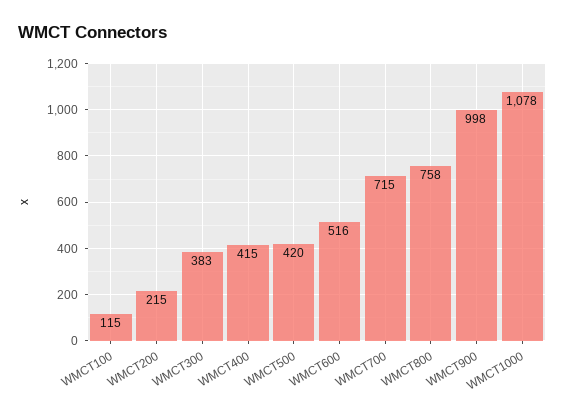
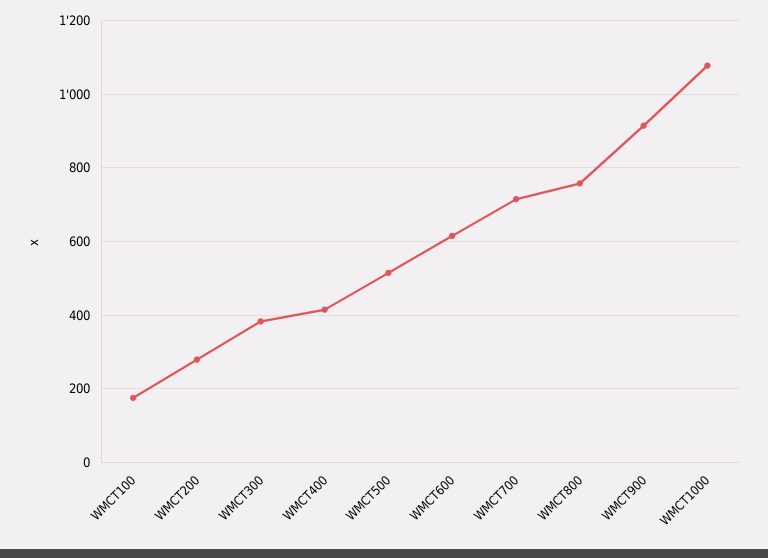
  {
-   "WMCT100": 115,
+   "WMCT100": 180,
-   "WMCT200": 215,
+   "WMCT200": 280,
    "WMCT300": 383,
    "WMCT400": 415,
-   "WMCT500": 420,
+   "WMCT500": 520,
-   "WMCT600": 516,
+   "WMCT600": 620,
    "WMCT700": 715,
    "WMCT800": 758,
-   "WMCT900": 998,
+   "WMCT900": 920,
    "WMCT1000": 1078
  }

